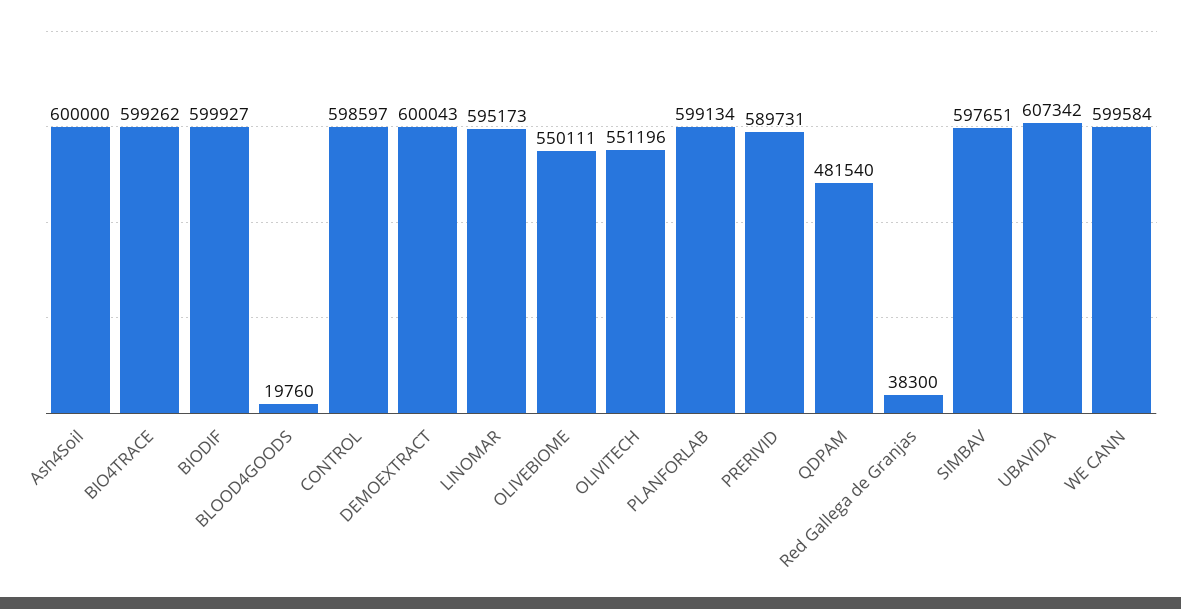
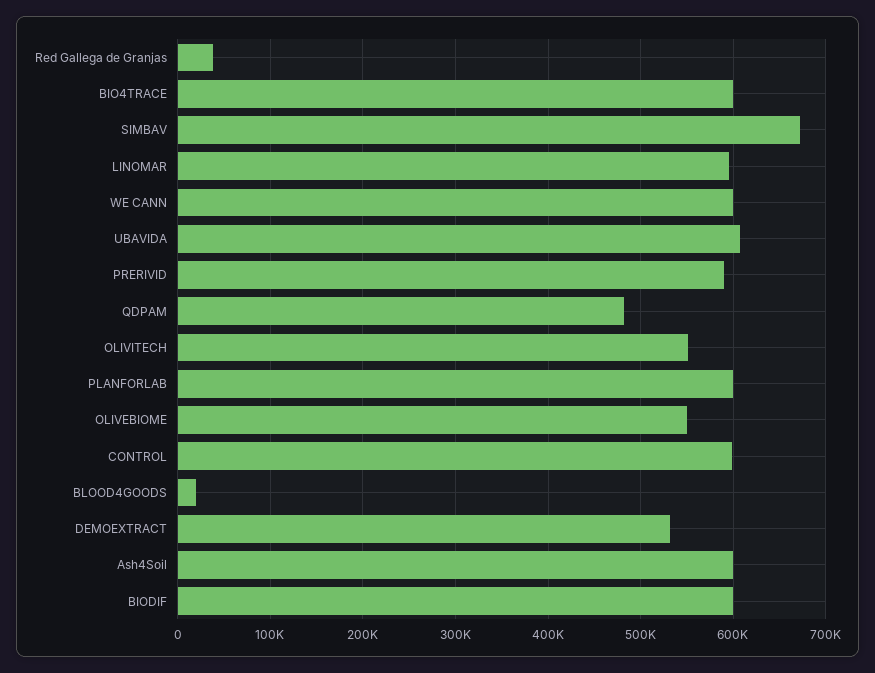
  {
    "Ash4Soil": 600000,
    "BIO4TRACE": 599262,
    "BIODIF": 599927,
    "BLOOD4GOODS": 19760,
    "CONTROL": 598597,
-   "DEMOEXTRACT": 600043,
+   "DEMOEXTRACT": 530000,
    "LINOMAR": 595173,
    "OLIVEBIOME": 550111,
    "OLIVITECH": 551196,
    "PLANFORLAB": 599134,
    "PRERIVID": 589731,
    "QDPAM": 481540,
    "Red Gallega de Granjas": 38300,
-   "SIMBAV": 597651,
+   "SIMBAV": 670000,
    "UBAVIDA": 607342,
    "WE CANN": 599584
  }

